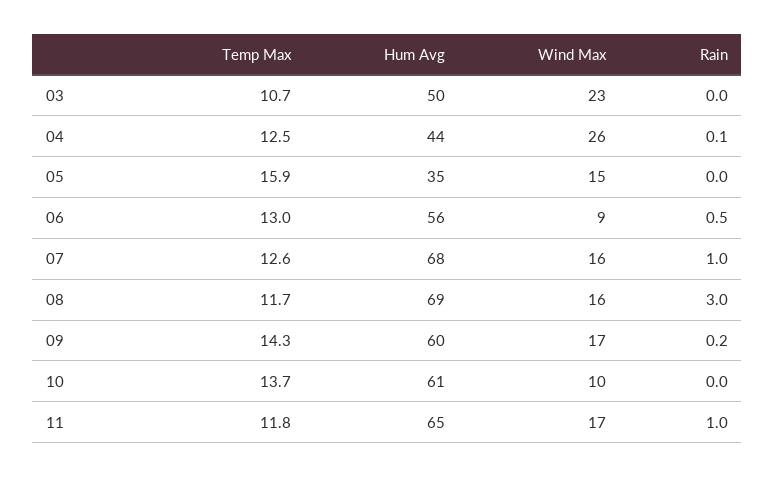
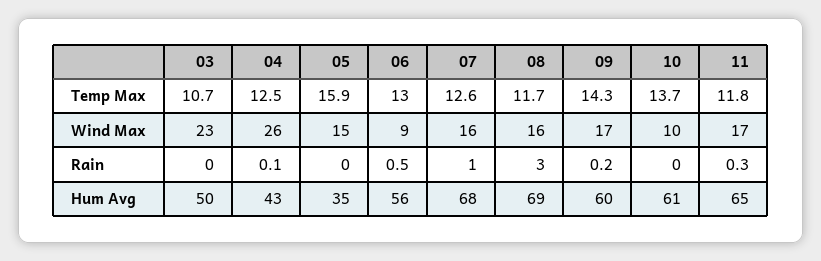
  {
    "Temp Max": {
      "03": 10.7,
      "04": 12.5,
      "05": 15.9,
      "06": 13,
      "07": 12.6,
      "08": 11.7,
      "09": 14.3,
      "10": 13.7,
      "11": 11.8
    },
    "Hum Avg": {
      "03": 50,
-     "04": 44,
+     "04": 43,
      "05": 35,
      "06": 56,
      "07": 68,
      "08": 69,
      "09": 60,
      "10": 61,
      "11": 65
    },
    "Wind Max": {
      "03": 23,
      "04": 26,
      "05": 15,
      "06": 9,
      "07": 16,
      "08": 16,
      "09": 17,
      "10": 10,
      "11": 17
    },
    "Rain": {
      "03": 0,
      "04": 0.1,
      "05": 0,
      "06": 0.5,
      "07": 1,
      "08": 3,
      "09": 0.2,
      "10": 0,
-     "11": 1
+     "11": 0.3
    }
  }

